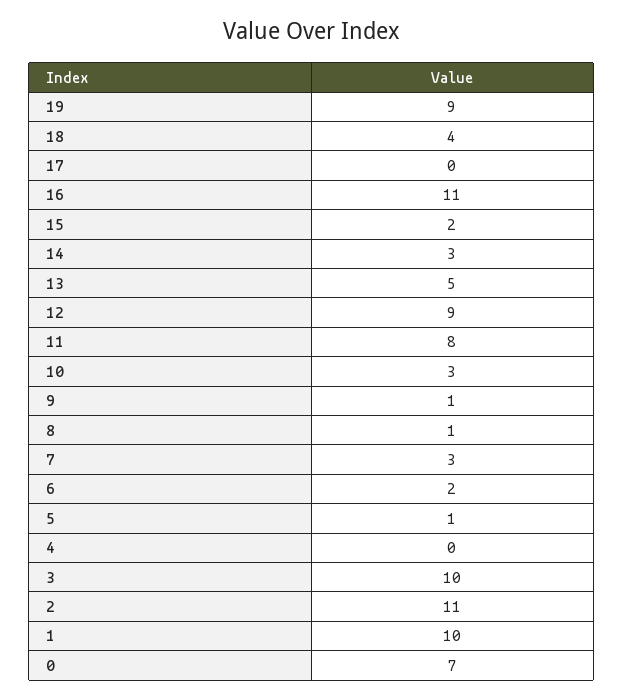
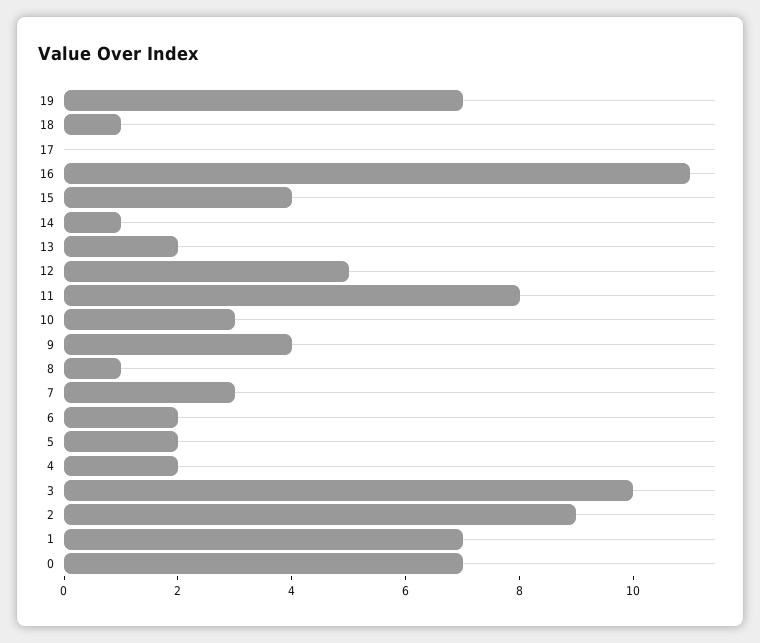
  {
-   "19": 9,
+   "19": 7,
-   "18": 4,
+   "18": 1,
    "17": 0,
    "16": 11,
-   "15": 2,
+   "15": 4,
-   "14": 3,
+   "14": 1,
-   "13": 5,
+   "13": 2,
-   "12": 9,
+   "12": 5,
    "11": 8,
    "10": 3,
-   "9": 1,
+   "9": 4,
    "8": 1,
    "7": 3,
    "6": 2,
-   "5": 1,
+   "5": 2,
-   "4": 0,
+   "4": 2,
    "3": 10,
-   "2": 11,
+   "2": 9,
-   "1": 10,
+   "1": 7,
    "0": 7
  }

